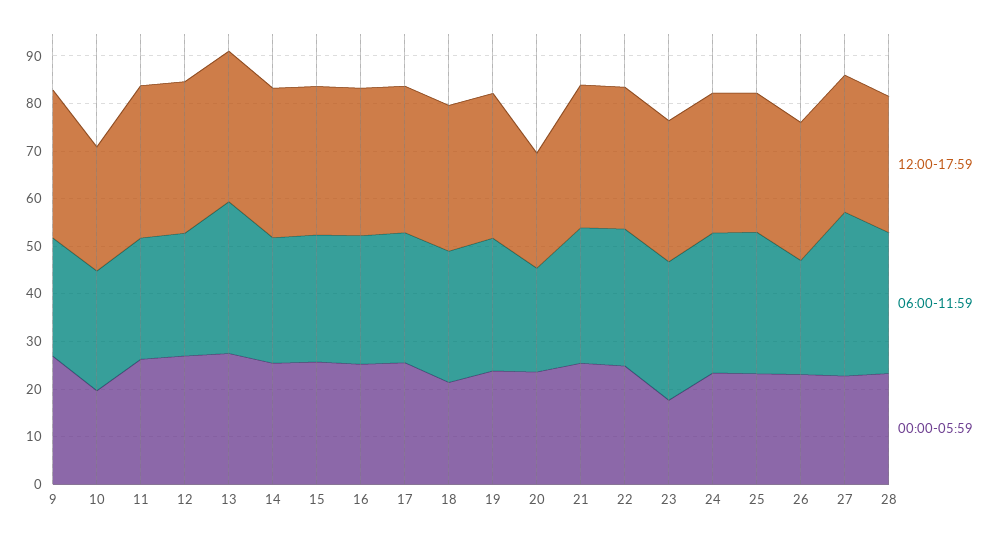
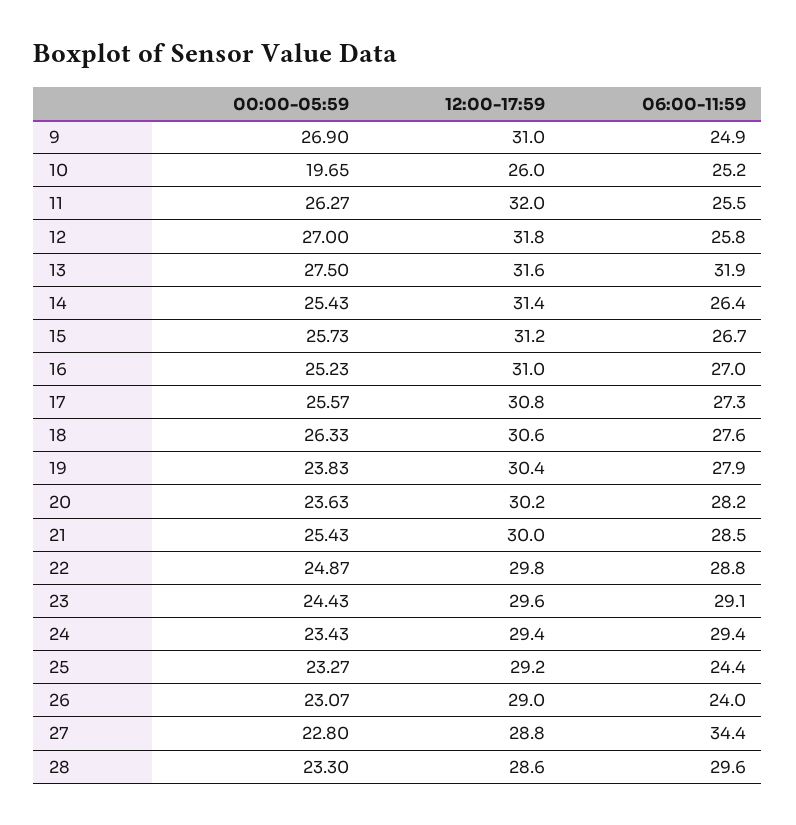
  {
    "12:00-17:59": {
      "9": 31,
      "10": 26,
      "11": 32,
      "12": 31.8,
      "13": 31.6,
      "14": 31.4,
      "15": 31.2,
      "16": 31,
      "17": 30.8,
      "18": 30.6,
      "19": 30.4,
-     "20": 24,
+     "20": 30.2,
      "21": 30,
      "22": 29.8,
      "23": 29.6,
      "24": 29.4,
      "25": 29.2,
      "26": 29,
      "27": 28.8,
      "28": 28.6
    },
    "06:00-11:59": {
      "9": 24.9,
      "10": 25.2,
      "11": 25.5,
      "12": 25.8,
      "13": 31.9,
      "14": 26.4,
      "15": 26.7,
      "16": 27,
      "17": 27.3,
      "18": 27.6,
      "19": 27.9,
-     "20": 22,
+     "20": 28.2,
      "21": 28.5,
      "22": 28.8,
      "23": 29.1,
      "24": 29.4,
-     "25": 30,
+     "25": 24.4,
      "26": 24,
      "27": 34.4,
      "28": 29.6
    },
    "00:00-05:59": {
      "9": 26.9,
      "10": 19.65,
      "11": 26.27,
      "12": 27,
      "13": 27.5,
      "14": 25.43,
      "15": 25.73,
      "16": 25.23,
      "17": 25.57,
-     "18": 22,
+     "18": 26.33,
      "19": 23.83,
      "20": 23.63,
      "21": 25.43,
      "22": 24.87,
-     "23": 18,
+     "23": 24.43,
      "24": 23.43,
      "25": 23.27,
      "26": 23.07,
      "27": 22.8,
      "28": 23.3
    }
  }

